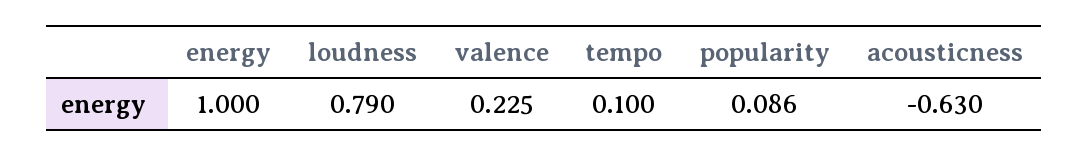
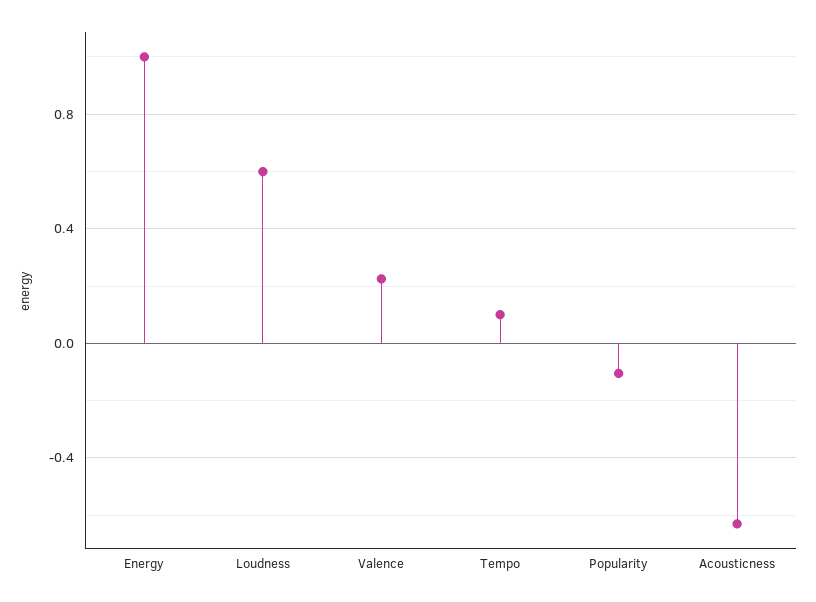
  {
    "energy": 1,
-   "loudness": 0.79,
+   "loudness": 0.6,
    "valence": 0.225,
    "tempo": 0.1,
-   "popularity": 0.086,
+   "popularity": -0.1,
    "acousticness": -0.63
  }

